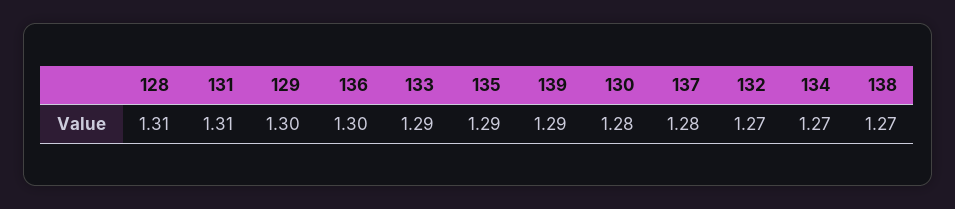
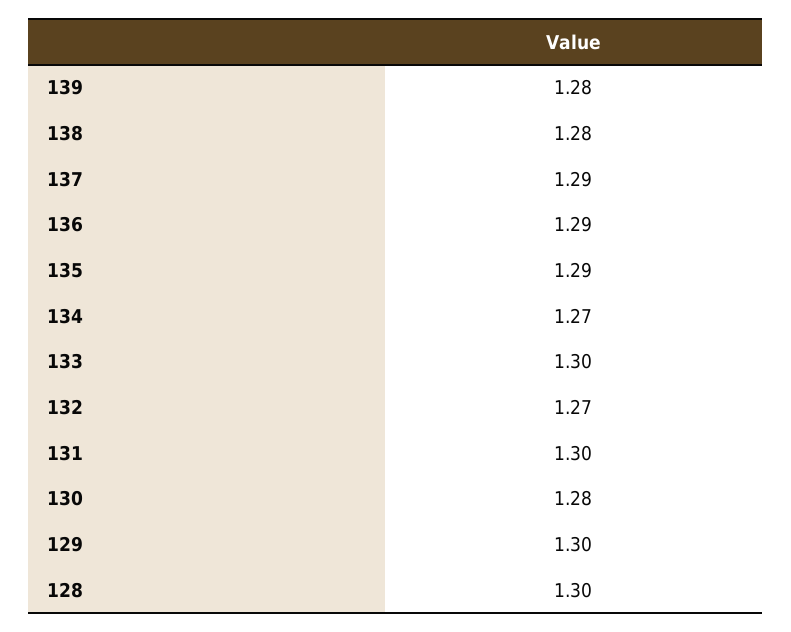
  {
-   "128": 1.31,
+   "128": 1.3,
-   "131": 1.31,
+   "131": 1.3,
    "129": 1.3,
-   "136": 1.3,
+   "136": 1.29,
-   "133": 1.29,
+   "133": 1.3,
    "135": 1.29,
-   "139": 1.29,
+   "139": 1.28,
    "130": 1.28,
-   "137": 1.28,
+   "137": 1.29,
    "132": 1.27,
    "134": 1.27,
-   "138": 1.27
+   "138": 1.28
  }

